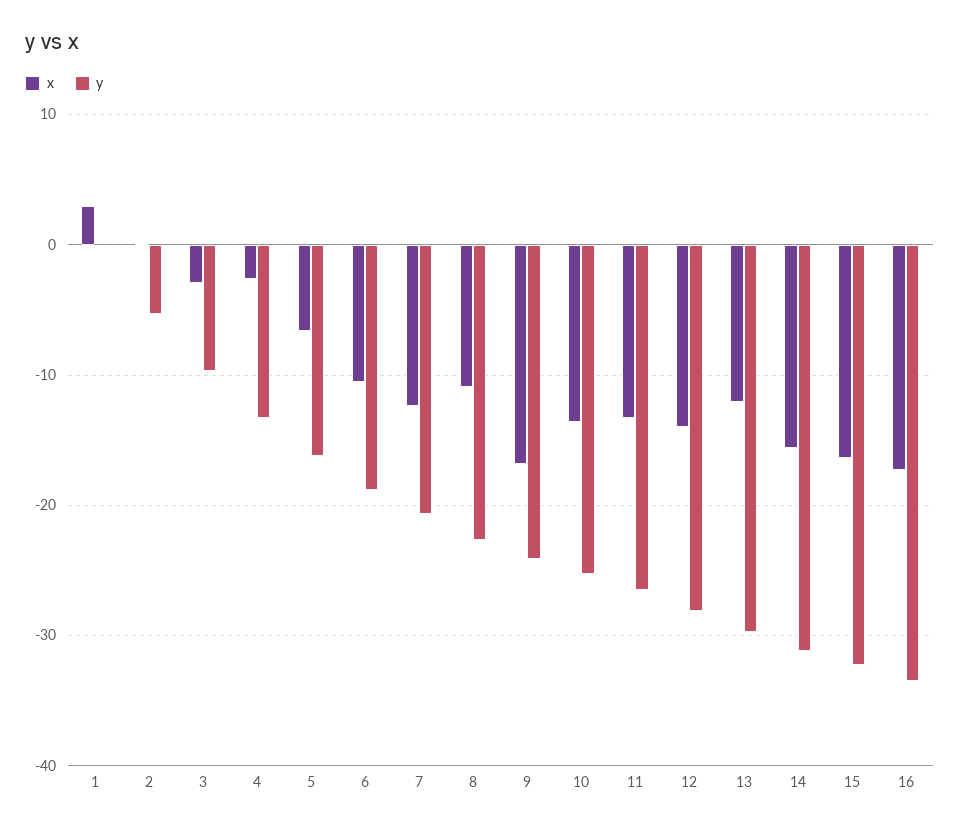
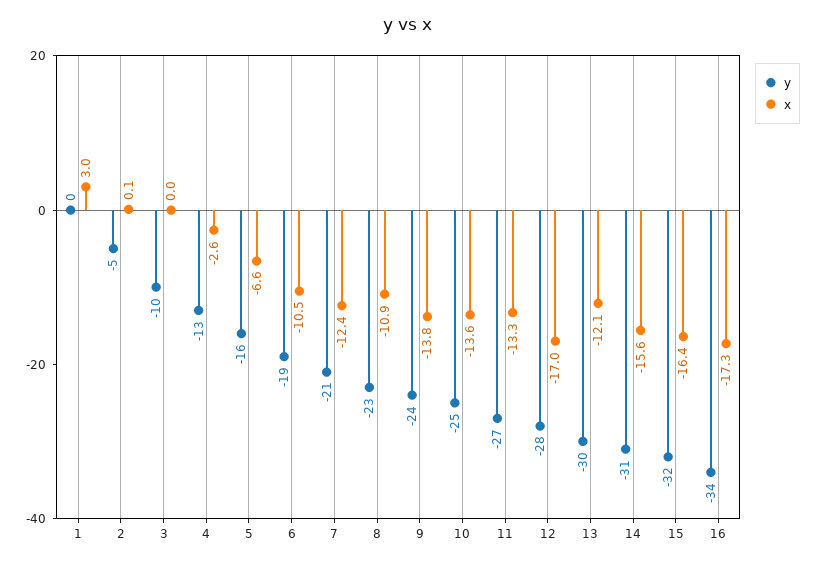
  {
    "x": {
      "1": 3,
      "2": 0.1,
-     "3": -3,
+     "3": 0,
      "4": -2.6,
      "5": -6.6,
      "6": -10.5,
      "7": -12.4,
      "8": -10.9,
-     "9": -17,
+     "9": -13.8,
      "10": -13.6,
      "11": -13.3,
-     "12": -14,
+     "12": -17,
      "13": -12.1,
      "14": -15.6,
      "15": -16.4,
      "16": -17.3
    },
    "y": {
      "1": 0,
      "2": -5,
      "3": -10,
      "4": -13,
      "5": -16,
      "6": -19,
      "7": -21,
      "8": -23,
      "9": -24,
      "10": -25,
      "11": -27,
      "12": -28,
      "13": -30,
      "14": -31,
      "15": -32,
      "16": -34
    }
  }

